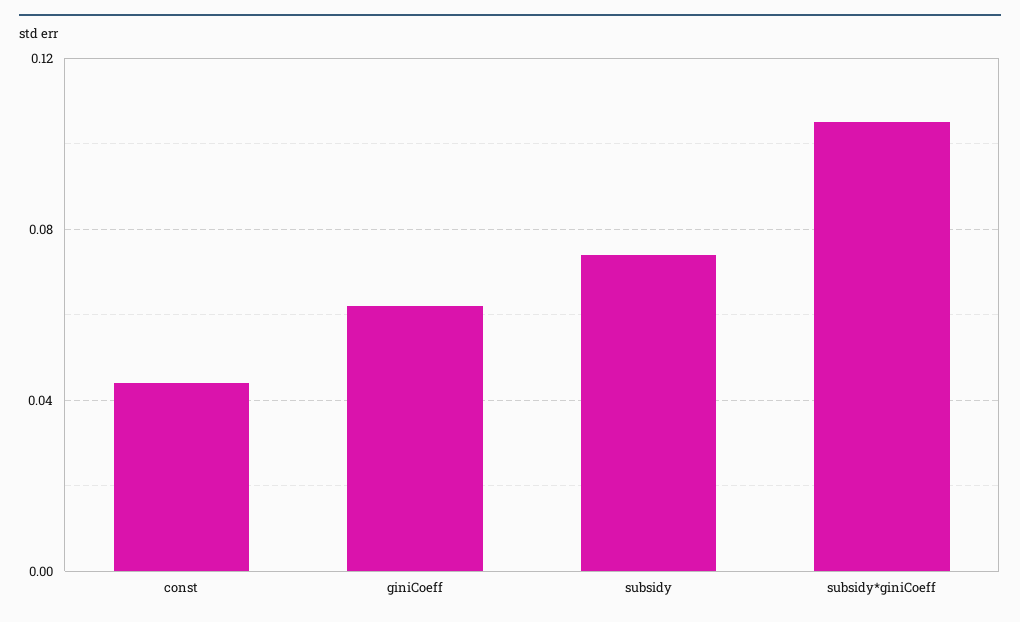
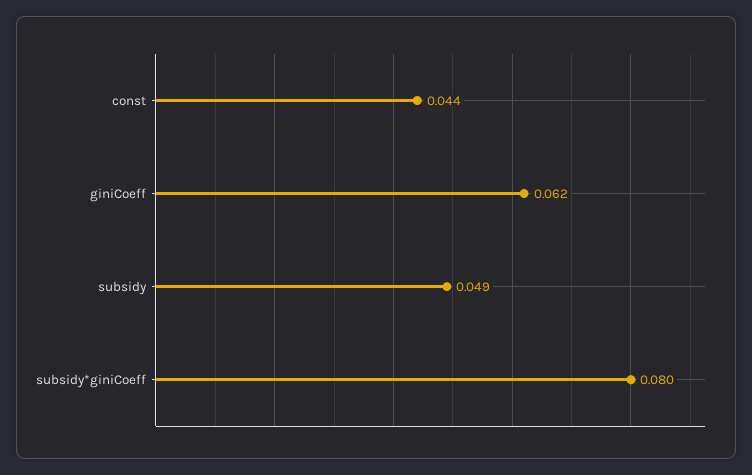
  {
    "const": 0.044,
    "giniCoeff": 0.062,
-   "subsidy": 0.075,
+   "subsidy": 0.049,
-   "subsidy*giniCoeff": 0.105
+   "subsidy*giniCoeff": 0.08
  }

